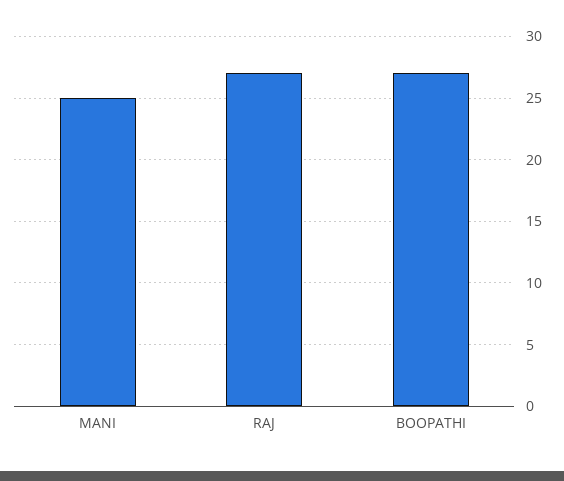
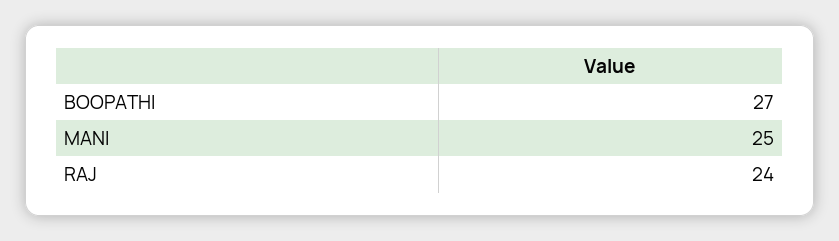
  {
    "MANI": 25,
-   "RAJ": 27,
+   "RAJ": 24,
    "BOOPATHI": 27
  }

